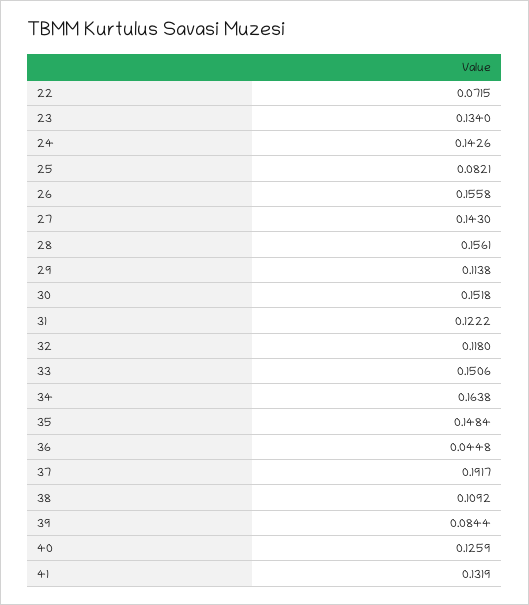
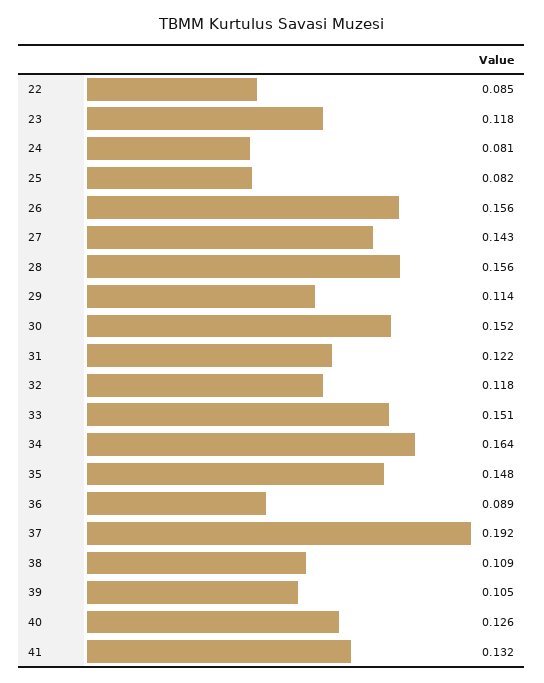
  {
-   "22": 0.0715,
+   "22": 0.085,
-   "23": 0.134,
+   "23": 0.118,
-   "24": 0.1426,
+   "24": 0.081,
    "25": 0.0821,
    "26": 0.1558,
    "27": 0.143,
    "28": 0.1561,
    "29": 0.1138,
    "30": 0.1518,
    "31": 0.1222,
    "32": 0.118,
    "33": 0.1506,
    "34": 0.1638,
    "35": 0.1484,
-   "36": 0.0448,
+   "36": 0.089,
    "37": 0.1917,
    "38": 0.1092,
-   "39": 0.0844,
+   "39": 0.105,
    "40": 0.1259,
    "41": 0.1319
  }

